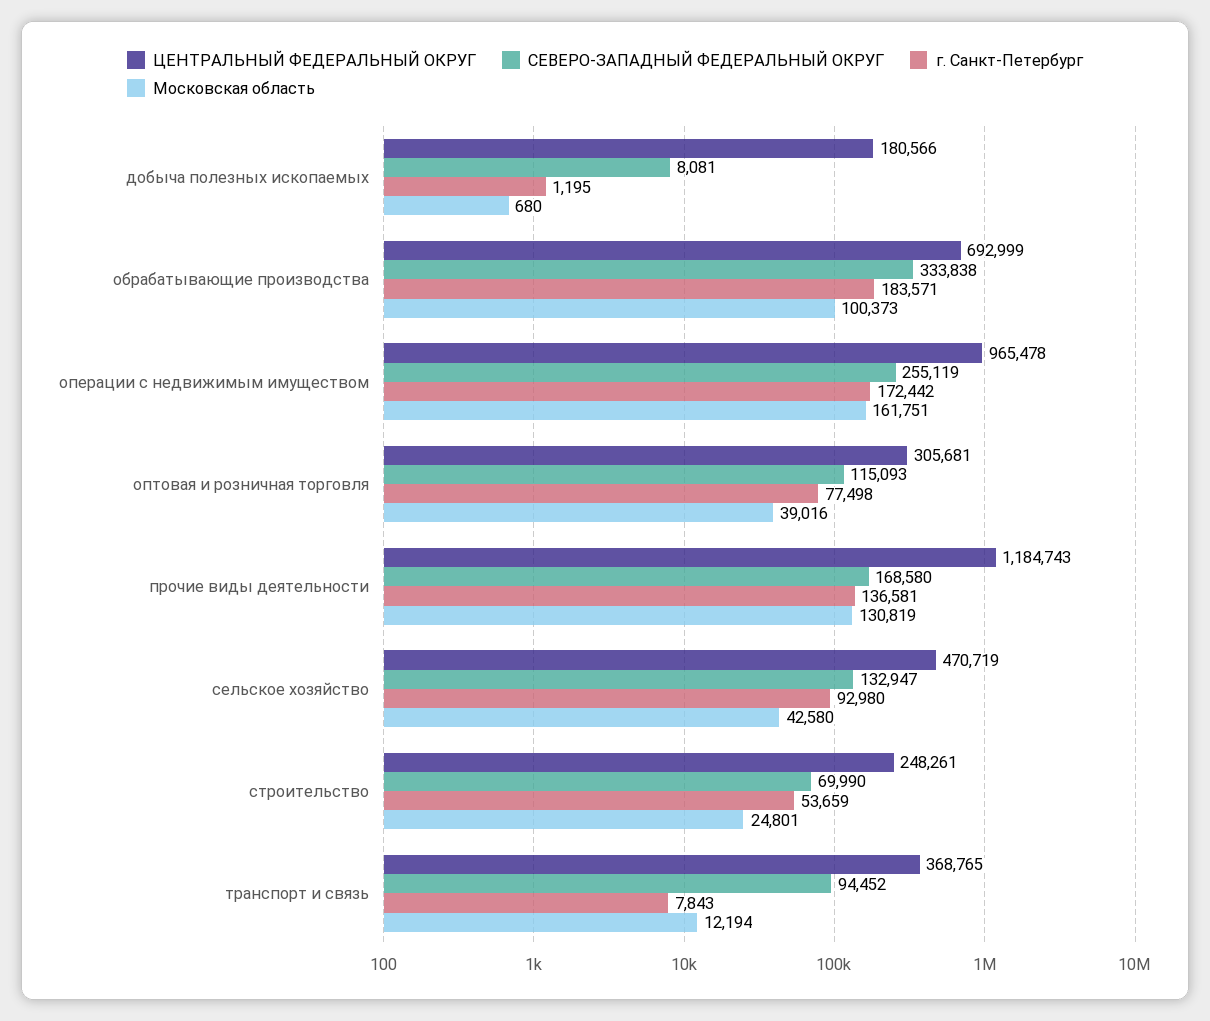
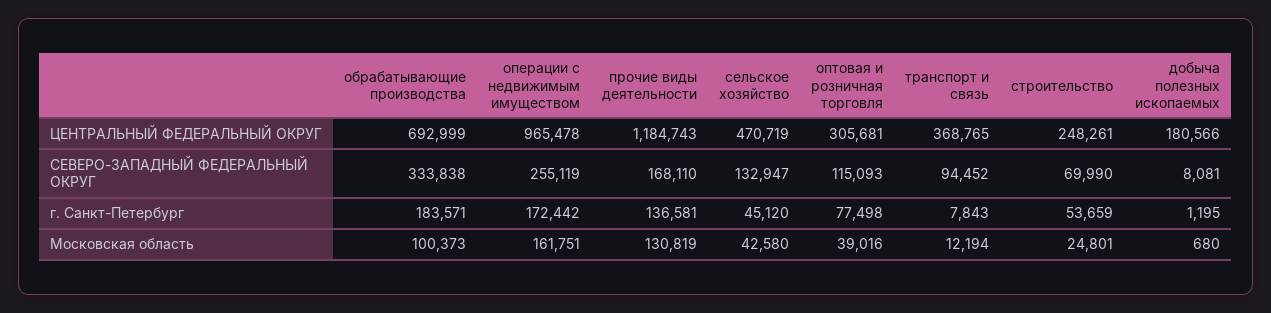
  {
    "ЦЕНТРАЛЬНЫЙ ФЕДЕРАЛЬНЫЙ ОКРУГ": {
      "добыча полезных ископаемых": 180566,
      "обрабатывающие производства": 692999,
      "операции с недвижимым имуществом": 965478,
      "оптовая и розничная торговля": 305681,
      "прочие виды деятельности": 1184743,
      "сельское хозяйство": 470719,
      "строительство": 248261,
      "транспорт и связь": 368765
    },
    "СЕВЕРО-ЗАПАДНЫЙ ФЕДЕРАЛЬНЫЙ ОКРУГ": {
      "добыча полезных ископаемых": 8081,
      "обрабатывающие производства": 333838,
      "операции с недвижимым имуществом": 255119,
      "оптовая и розничная торговля": 115093,
-     "прочие виды деятельности": 168580,
+     "прочие виды деятельности": 168110,
      "сельское хозяйство": 132947,
      "строительство": 69990,
      "транспорт и связь": 94452
    },
    "г. Санкт-Петербург": {
      "добыча полезных ископаемых": 1195,
      "обрабатывающие производства": 183571,
      "операции с недвижимым имуществом": 172442,
      "оптовая и розничная торговля": 77498,
      "прочие виды деятельности": 136581,
-     "сельское хозяйство": 92980,
+     "сельское хозяйство": 45120,
      "строительство": 53659,
      "транспорт и связь": 7843
    },
    "Московская область": {
      "добыча полезных ископаемых": 680,
      "обрабатывающие производства": 100373,
      "операции с недвижимым имуществом": 161751,
      "оптовая и розничная торговля": 39016,
      "прочие виды деятельности": 130819,
      "сельское хозяйство": 42580,
      "строительство": 24801,
      "транспорт и связь": 12194
    }
  }

